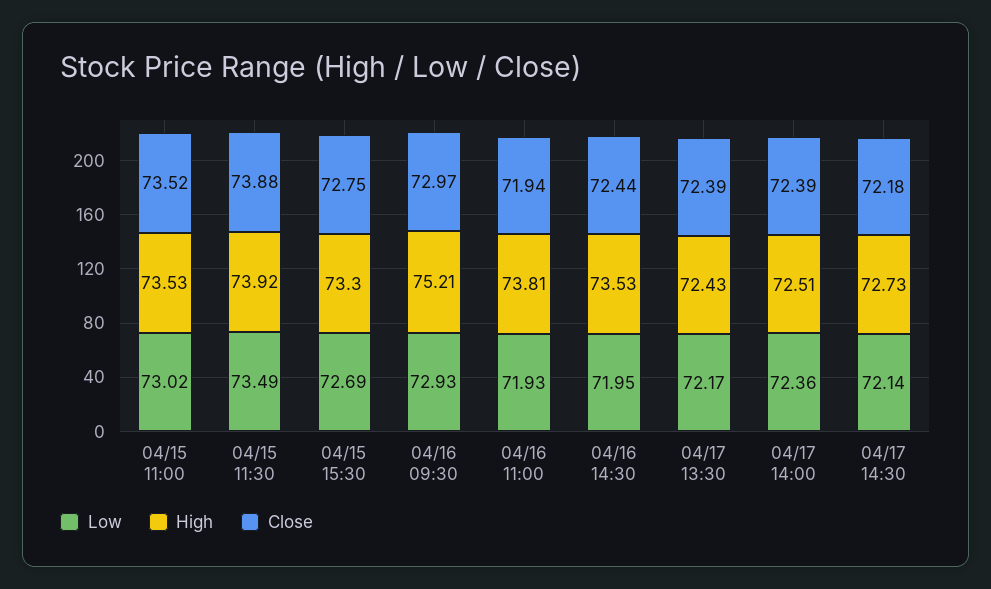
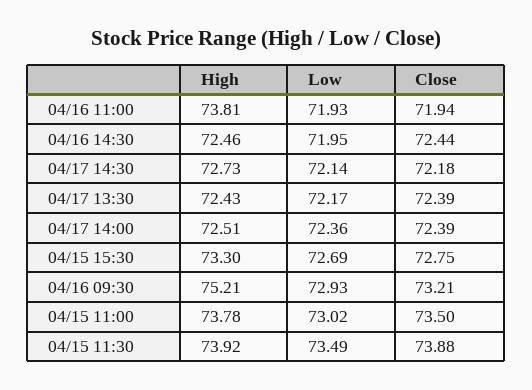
  {
    "Low": {
      "04/15 11:00": 73.02,
      "04/15 11:30": 73.49,
      "04/15 15:30": 72.69,
      "04/16 09:30": 72.93,
      "04/16 11:00": 71.93,
      "04/16 14:30": 71.95,
      "04/17 13:30": 72.17,
      "04/17 14:00": 72.36,
      "04/17 14:30": 72.14
    },
    "High": {
-     "04/15 11:00": 73.53,
+     "04/15 11:00": 73.78,
      "04/15 11:30": 73.92,
      "04/15 15:30": 73.3,
      "04/16 09:30": 75.21,
      "04/16 11:00": 73.81,
-     "04/16 14:30": 73.53,
+     "04/16 14:30": 72.46,
      "04/17 13:30": 72.43,
      "04/17 14:00": 72.51,
      "04/17 14:30": 72.73
    },
    "Close": {
-     "04/15 11:00": 73.52,
+     "04/15 11:00": 73.5,
      "04/15 11:30": 73.88,
      "04/15 15:30": 72.75,
-     "04/16 09:30": 72.97,
+     "04/16 09:30": 73.21,
      "04/16 11:00": 71.94,
      "04/16 14:30": 72.44,
      "04/17 13:30": 72.39,
      "04/17 14:00": 72.39,
      "04/17 14:30": 72.18
    }
  }

